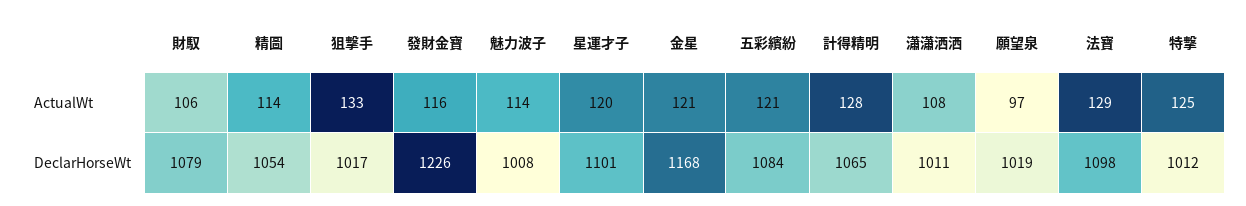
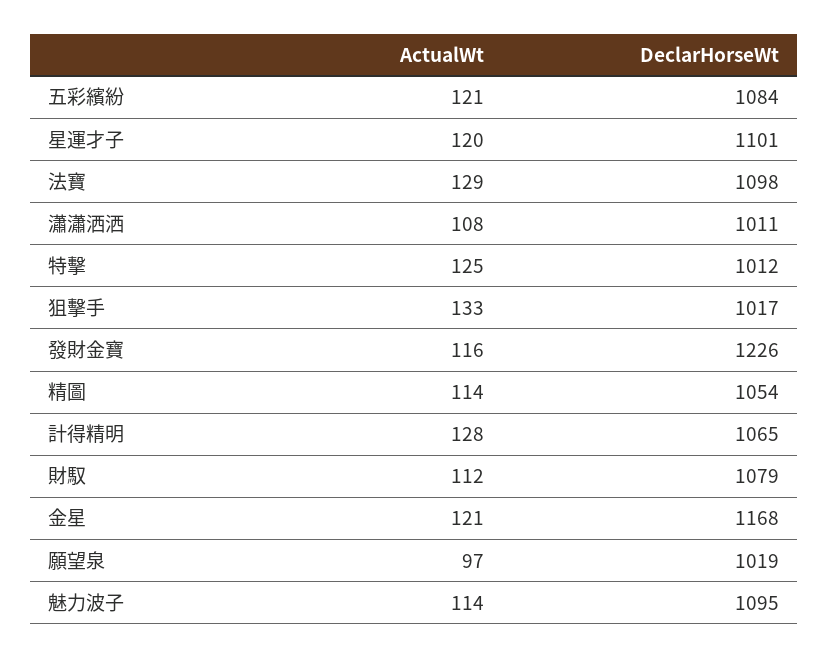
  {
    "財馭": {
-     "ActualWt": 106,
+     "ActualWt": 112,
      "DeclarHorseWt": 1079
    },
    "精圖": {
      "ActualWt": 114,
      "DeclarHorseWt": 1054
    },
    "狙擊手": {
      "ActualWt": 133,
      "DeclarHorseWt": 1017
    },
    "發財金寶": {
      "ActualWt": 116,
      "DeclarHorseWt": 1226
    },
    "魅力波子": {
      "ActualWt": 114,
-     "DeclarHorseWt": 1008
+     "DeclarHorseWt": 1095
    },
    "星運才子": {
      "ActualWt": 120,
      "DeclarHorseWt": 1101
    },
    "金星": {
      "ActualWt": 121,
      "DeclarHorseWt": 1168
    },
    "五彩繽紛": {
      "ActualWt": 121,
      "DeclarHorseWt": 1084
    },
    "計得精明": {
      "ActualWt": 128,
      "DeclarHorseWt": 1065
    },
    "瀟瀟洒洒": {
      "ActualWt": 108,
      "DeclarHorseWt": 1011
    },
    "願望泉": {
      "ActualWt": 97,
      "DeclarHorseWt": 1019
    },
    "法寶": {
      "ActualWt": 129,
      "DeclarHorseWt": 1098
    },
    "特擊": {
      "ActualWt": 125,
      "DeclarHorseWt": 1012
    }
  }

